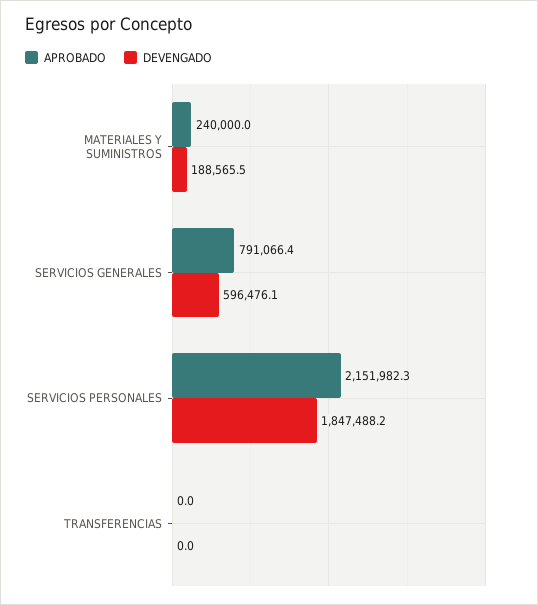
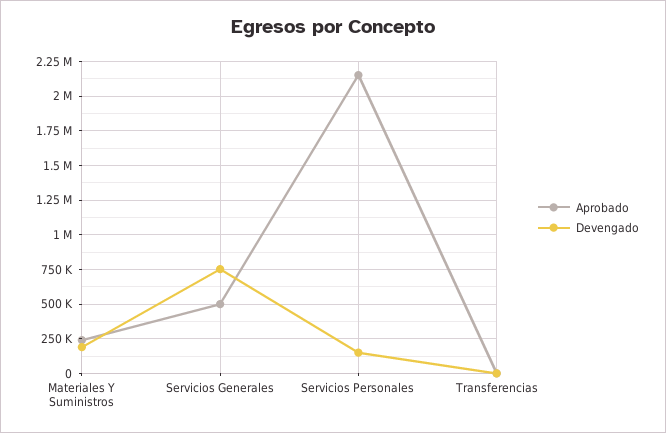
  {
    "APROBADO": {
      "MATERIALES Y SUMINISTROS": 240000,
-     "SERVICIOS GENERALES": 791066.4,
+     "SERVICIOS GENERALES": 500000,
      "SERVICIOS PERSONALES": 2151982.3,
      "TRANSFERENCIAS": 0
    },
    "DEVENGADO": {
      "MATERIALES Y SUMINISTROS": 188565.5,
-     "SERVICIOS GENERALES": 596476.1,
+     "SERVICIOS GENERALES": 750000,
-     "SERVICIOS PERSONALES": 1847488.2,
+     "SERVICIOS PERSONALES": 150000,
      "TRANSFERENCIAS": 0
    }
  }

